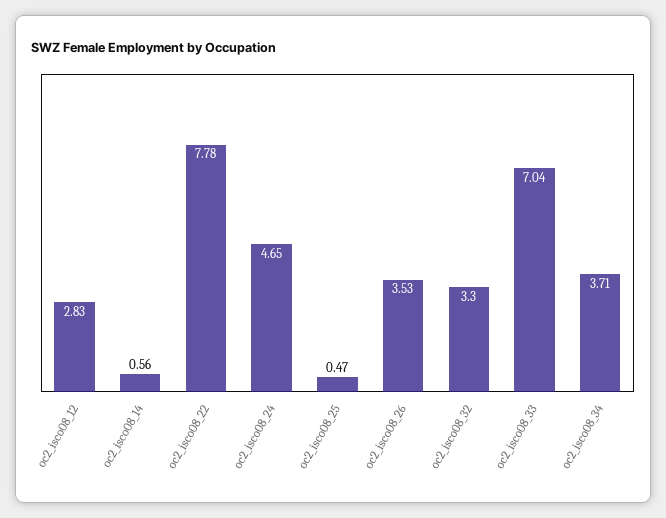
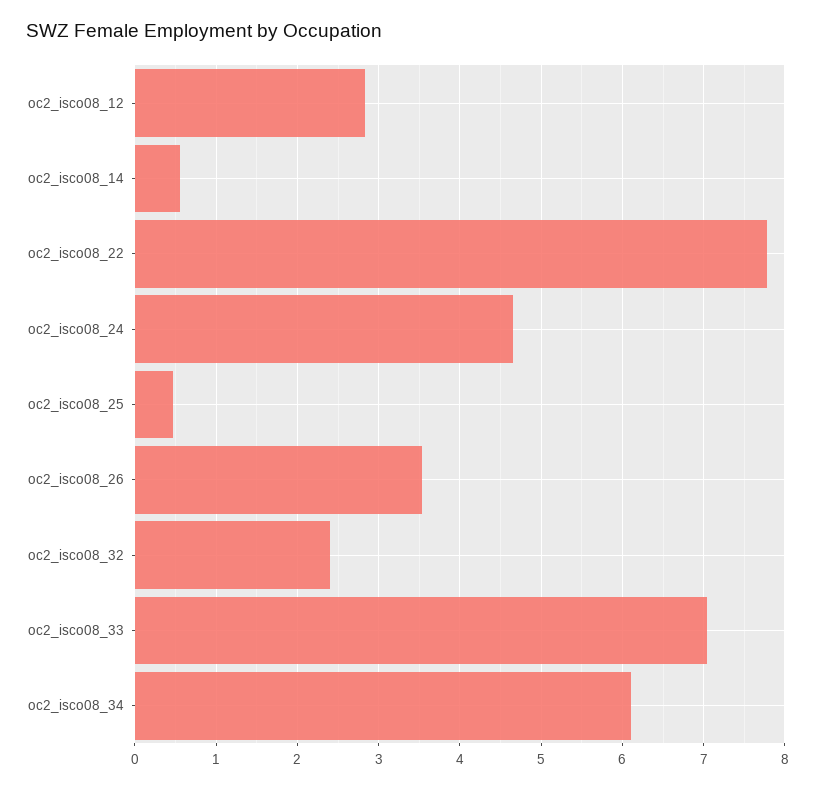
  {
    "oc2_isco08_12": 2.83,
    "oc2_isco08_14": 0.56,
    "oc2_isco08_22": 7.78,
    "oc2_isco08_24": 4.65,
    "oc2_isco08_25": 0.47,
    "oc2_isco08_26": 3.53,
-   "oc2_isco08_32": 3.3,
+   "oc2_isco08_32": 2.4,
    "oc2_isco08_33": 7.04,
-   "oc2_isco08_34": 3.71
+   "oc2_isco08_34": 6.1
  }

